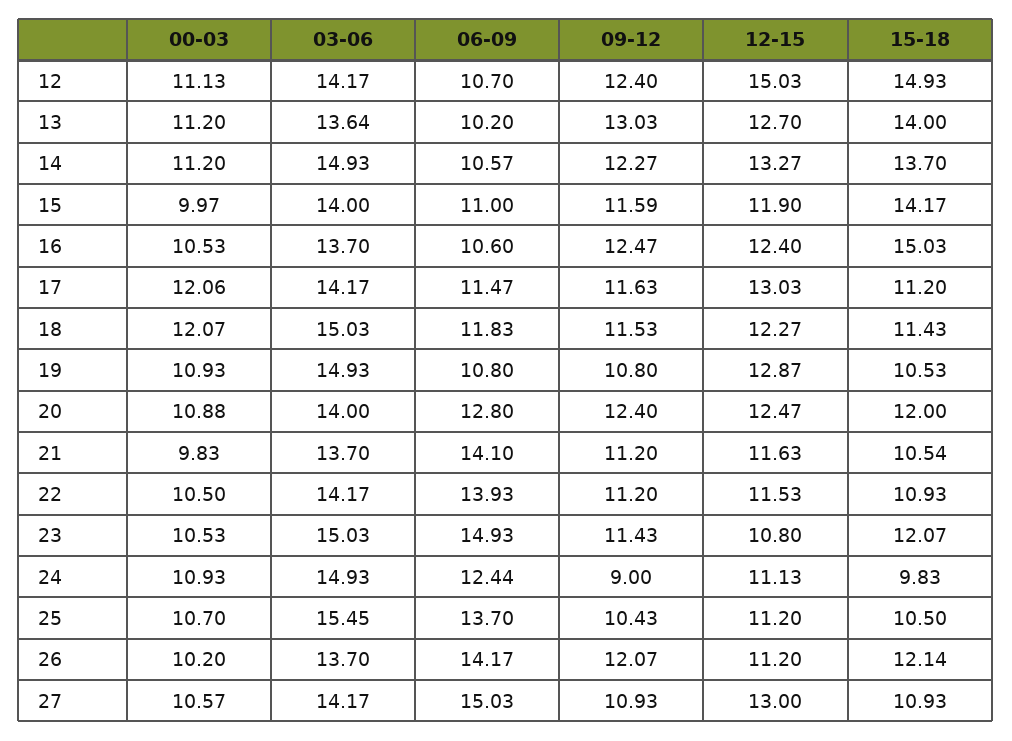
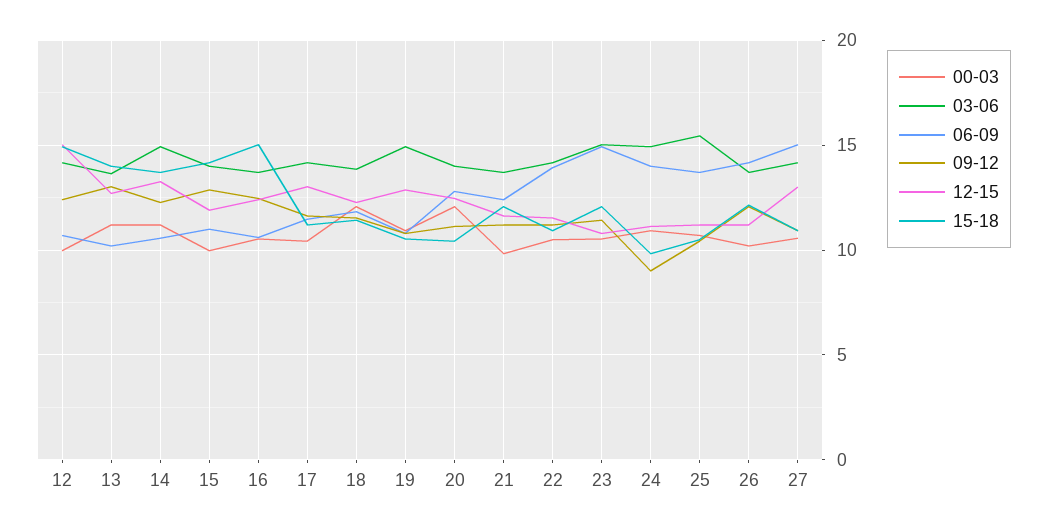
  {
    "00-03": {
-     "12": 11.13,
+     "12": 10,
      "13": 11.2,
      "14": 11.2,
      "15": 9.97,
      "16": 10.53,
-     "17": 12.06,
+     "17": 10.5,
      "18": 12.07,
      "19": 10.93,
-     "20": 10.88,
+     "20": 12,
      "21": 9.83,
      "22": 10.5,
      "23": 10.53,
      "24": 10.93,
      "25": 10.7,
      "26": 10.2,
      "27": 10.57
    },
    "03-06": {
      "12": 14.17,
      "13": 13.64,
      "14": 14.93,
      "15": 14,
      "16": 13.7,
      "17": 14.17,
-     "18": 15.03,
+     "18": 14,
      "19": 14.93,
      "20": 14,
      "21": 13.7,
      "22": 14.17,
      "23": 15.03,
      "24": 14.93,
      "25": 15.45,
      "26": 13.7,
      "27": 14.17
    },
    "06-09": {
      "12": 10.7,
      "13": 10.2,
      "14": 10.57,
      "15": 11,
      "16": 10.6,
      "17": 11.47,
      "18": 11.83,
      "19": 10.8,
      "20": 12.8,
-     "21": 14.1,
+     "21": 12.5,
      "22": 13.93,
      "23": 14.93,
-     "24": 12.44,
+     "24": 14,
      "25": 13.7,
      "26": 14.17,
      "27": 15.03
    },
    "09-12": {
      "12": 12.4,
      "13": 13.03,
      "14": 12.27,
-     "15": 11.59,
+     "15": 13,
      "16": 12.47,
      "17": 11.63,
      "18": 11.53,
      "19": 10.8,
-     "20": 12.4,
+     "20": 11,
      "21": 11.2,
      "22": 11.2,
      "23": 11.43,
      "24": 9,
      "25": 10.43,
      "26": 12.07,
      "27": 10.93
    },
    "12-15": {
      "12": 15.03,
      "13": 12.7,
      "14": 13.27,
      "15": 11.9,
      "16": 12.4,
      "17": 13.03,
      "18": 12.27,
      "19": 12.87,
      "20": 12.47,
      "21": 11.63,
      "22": 11.53,
      "23": 10.8,
      "24": 11.13,
      "25": 11.2,
      "26": 11.2,
      "27": 13
    },
    "15-18": {
      "12": 14.93,
      "13": 14,
      "14": 13.7,
      "15": 14.17,
      "16": 15.03,
      "17": 11.2,
      "18": 11.43,
      "19": 10.53,
-     "20": 12,
+     "20": 10.5,
-     "21": 10.54,
+     "21": 12,
      "22": 10.93,
      "23": 12.07,
      "24": 9.83,
      "25": 10.5,
      "26": 12.14,
      "27": 10.93
    }
  }

